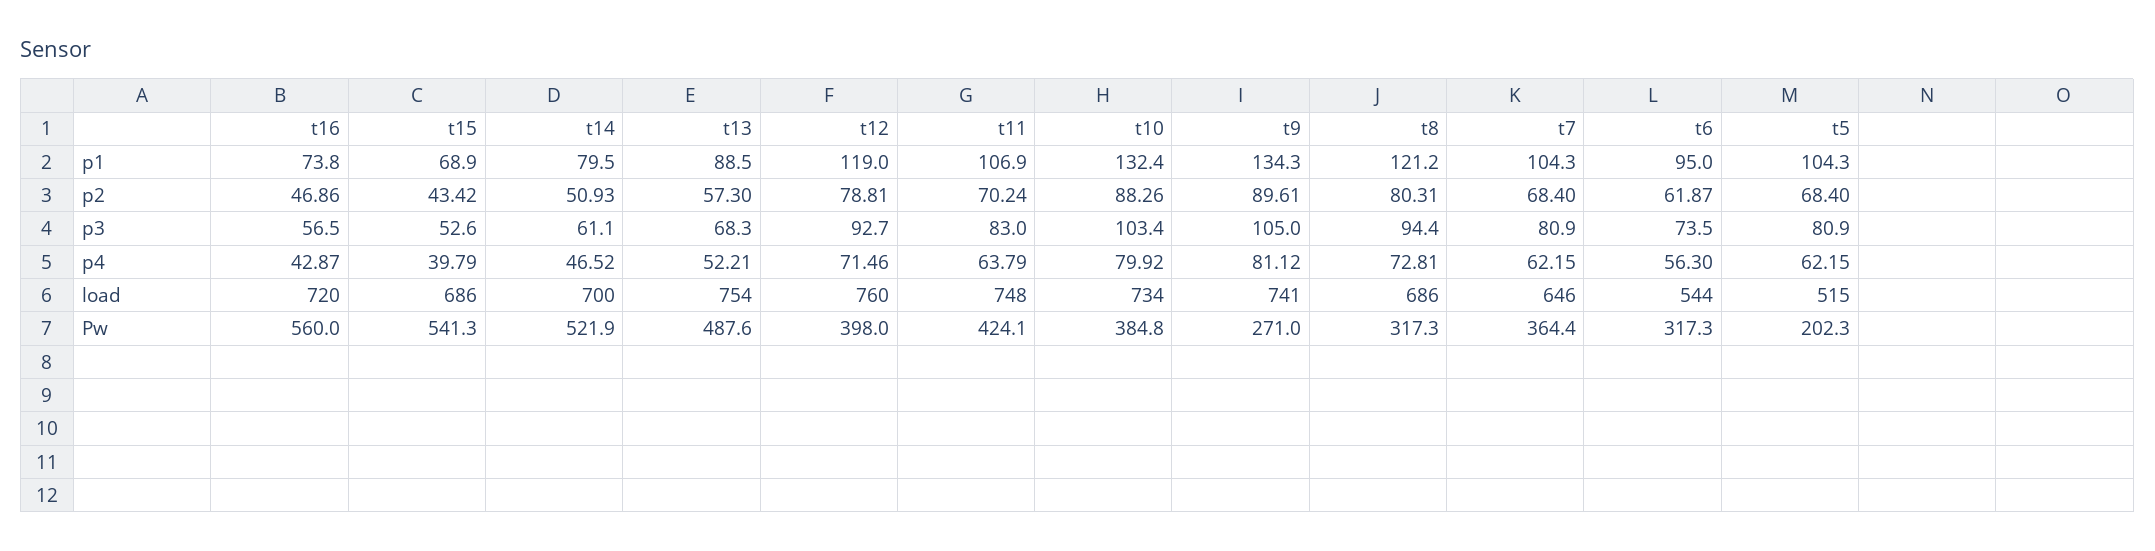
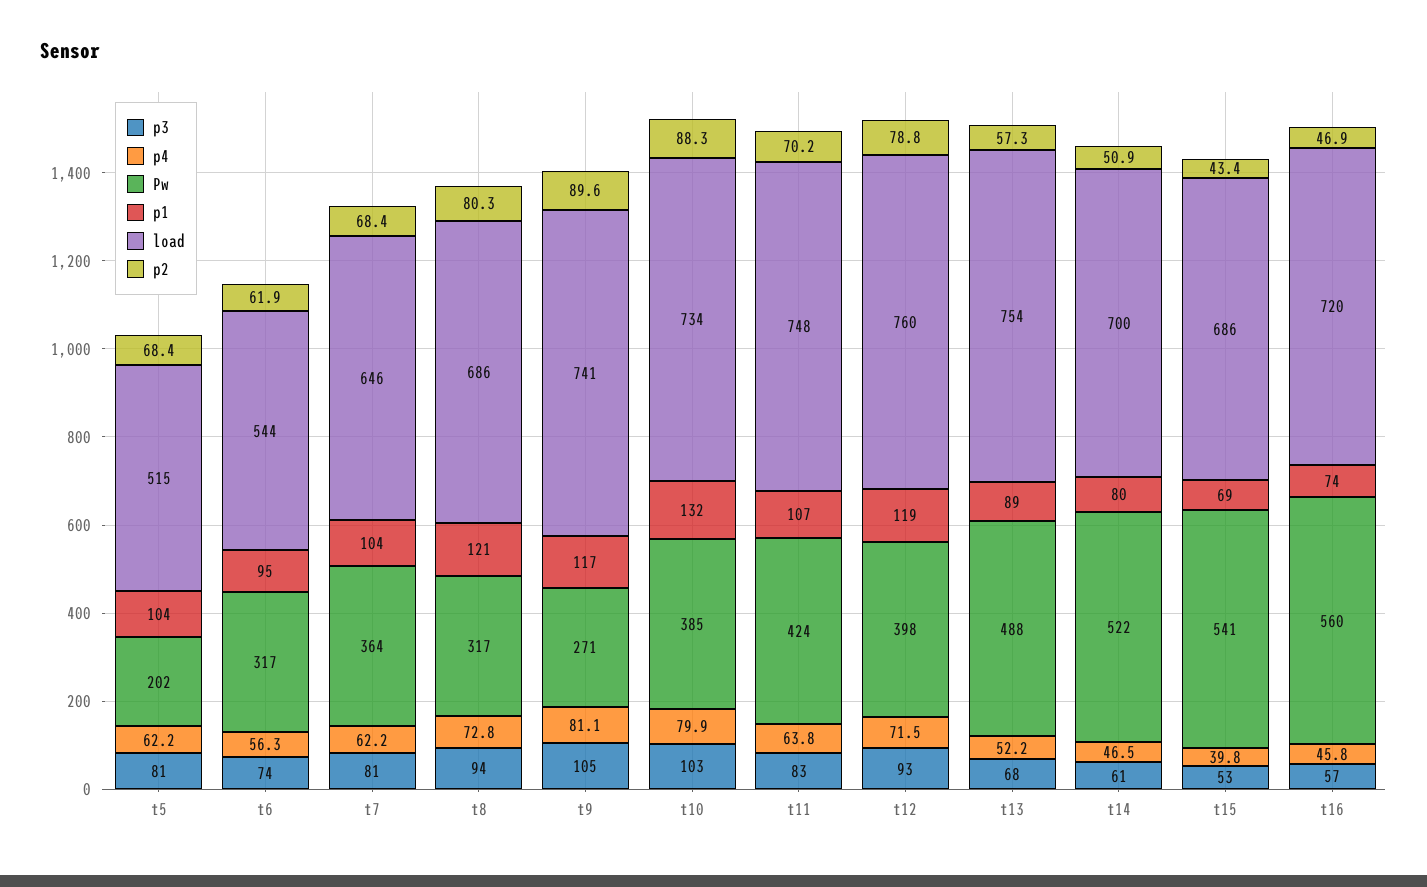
  {
    "p1": {
      "t16": 73.8,
      "t15": 68.9,
      "t14": 79.5,
      "t13": 88.5,
      "t12": 119,
      "t11": 106.9,
      "t10": 132.4,
-     "t9": 134.3,
+     "t9": 117,
      "t8": 121.2,
      "t7": 104.3,
      "t6": 95,
      "t5": 104.3
    },
    "p2": {
      "t16": 46.86,
      "t15": 43.42,
      "t14": 50.93,
      "t13": 57.3,
      "t12": 78.81,
      "t11": 70.24,
      "t10": 88.26,
      "t9": 89.61,
      "t8": 80.31,
      "t7": 68.4,
      "t6": 61.87,
      "t5": 68.4
    },
    "p3": {
      "t16": 56.5,
      "t15": 52.6,
      "t14": 61.1,
      "t13": 68.3,
      "t12": 92.7,
      "t11": 83,
      "t10": 103.4,
      "t9": 105,
      "t8": 94.4,
      "t7": 80.9,
      "t6": 73.5,
      "t5": 80.9
    },
    "p4": {
-     "t16": 42.87,
+     "t16": 45.8,
      "t15": 39.79,
      "t14": 46.52,
      "t13": 52.21,
      "t12": 71.46,
      "t11": 63.79,
      "t10": 79.92,
      "t9": 81.12,
      "t8": 72.81,
      "t7": 62.15,
      "t6": 56.3,
      "t5": 62.15
    },
    "load": {
      "t16": 720,
      "t15": 686,
      "t14": 700,
      "t13": 754,
      "t12": 760,
      "t11": 748,
      "t10": 734,
      "t9": 741,
      "t8": 686,
      "t7": 646,
      "t6": 544,
      "t5": 515
    },
    "Pw": {
      "t16": 560,
      "t15": 541.3,
      "t14": 521.9,
      "t13": 487.6,
      "t12": 398,
      "t11": 424.1,
      "t10": 384.8,
      "t9": 271,
      "t8": 317.3,
      "t7": 364.4,
      "t6": 317.3,
      "t5": 202.3
    }
  }

